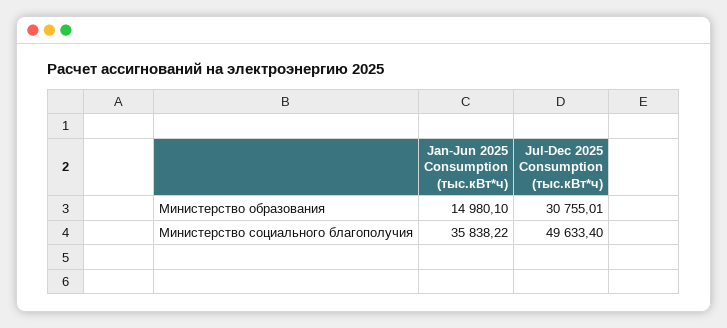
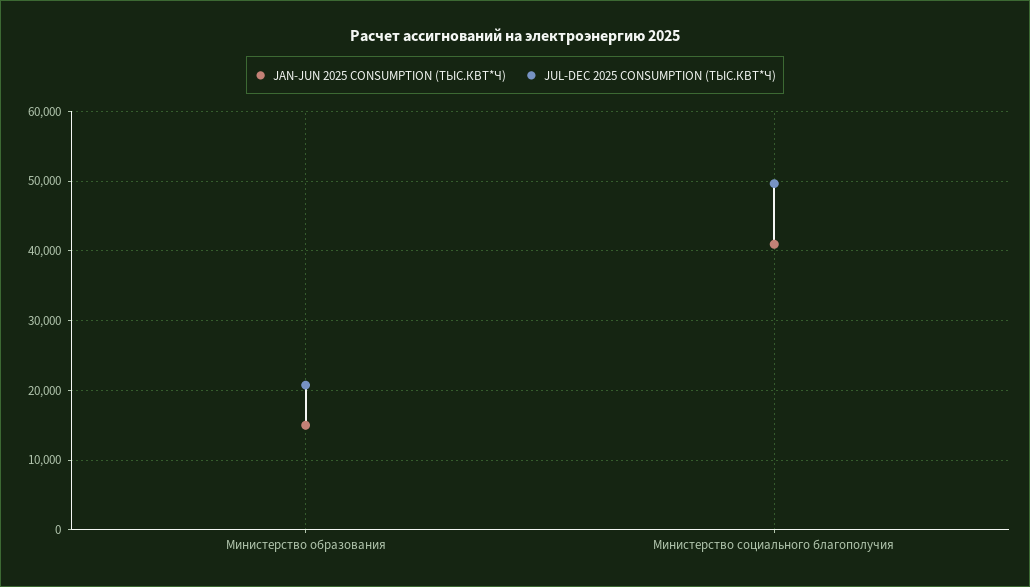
  {
    "Jan-Jun 2025 Consumption (тыс.кВт*ч)": {
      "Министерство образования": 14980.1,
-     "Министерство социального благополучия": 35838.22
+     "Министерство социального благополучия": 41000
    },
    "Jul-Dec 2025 Consumption (тыс.кВт*ч)": {
-     "Министерство образования": 30755.01,
+     "Министерство образования": 21000,
      "Министерство социального благополучия": 49633.4
    }
  }

